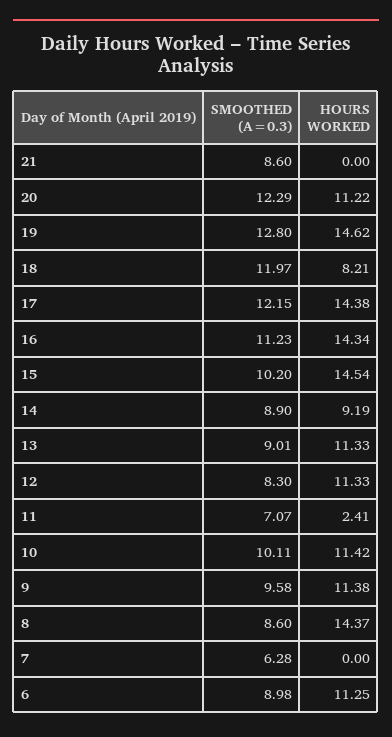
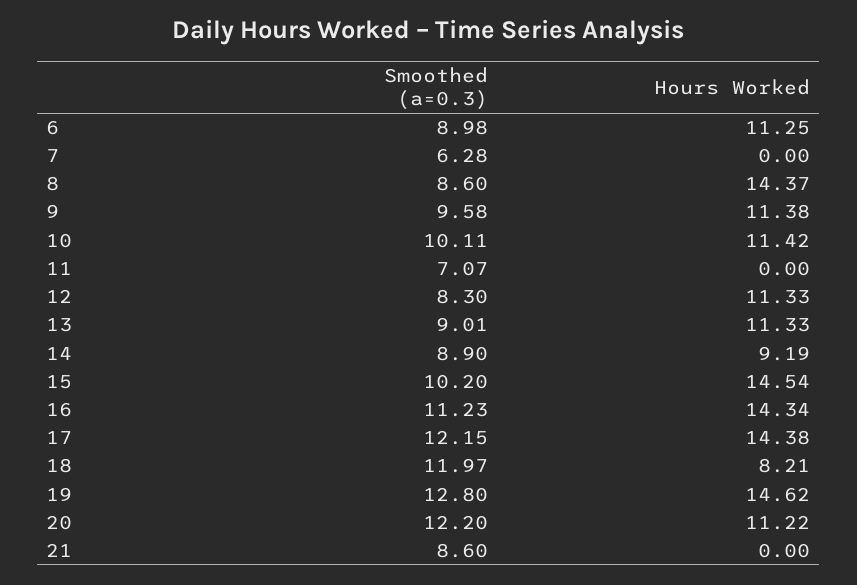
  {
    "SMOOTHED (A=0.3)": {
      "21": 8.6,
-     "20": 12.29,
+     "20": 12.2,
      "19": 12.8,
      "18": 11.97,
      "17": 12.15,
      "16": 11.23,
      "15": 10.2,
      "14": 8.9,
      "13": 9.01,
      "12": 8.3,
      "11": 7.07,
      "10": 10.11,
      "9": 9.58,
      "8": 8.6,
      "7": 6.28,
      "6": 8.98
    },
    "HOURS WORKED": {
      "21": 0,
      "20": 11.22,
      "19": 14.62,
      "18": 8.21,
      "17": 14.38,
      "16": 14.34,
      "15": 14.54,
      "14": 9.19,
      "13": 11.33,
      "12": 11.33,
-     "11": 2.41,
+     "11": 0,
      "10": 11.42,
      "9": 11.38,
      "8": 14.37,
      "7": 0,
      "6": 11.25
    }
  }

